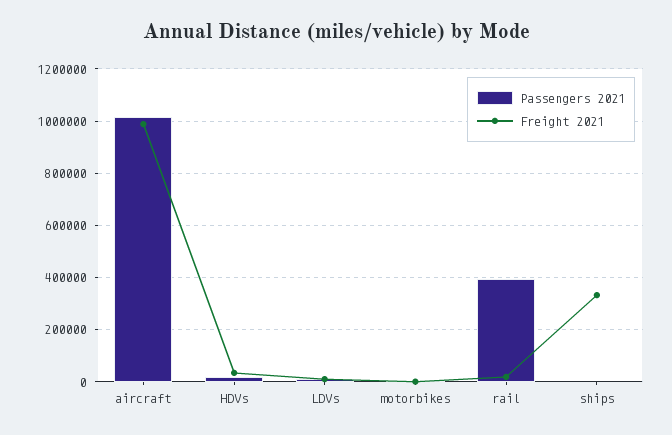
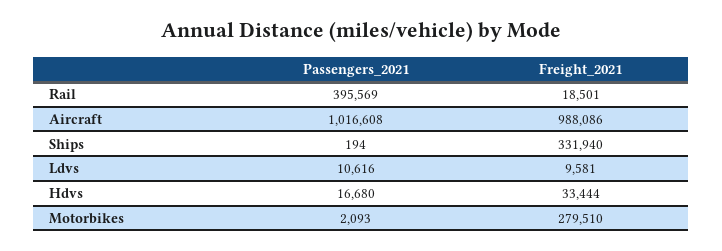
  {
    "Passengers 2021": {
      "aircraft": 1016608,
      "HDVs": 16680,
      "LDVs": 10616,
      "motorbikes": 2093,
      "rail": 395569,
      "ships": 194
    },
    "Freight 2021": {
      "aircraft": 988086,
      "HDVs": 33444,
      "LDVs": 9581,
-     "motorbikes": 0,
+     "motorbikes": 279510,
      "rail": 18501,
      "ships": 331940
    }
  }

